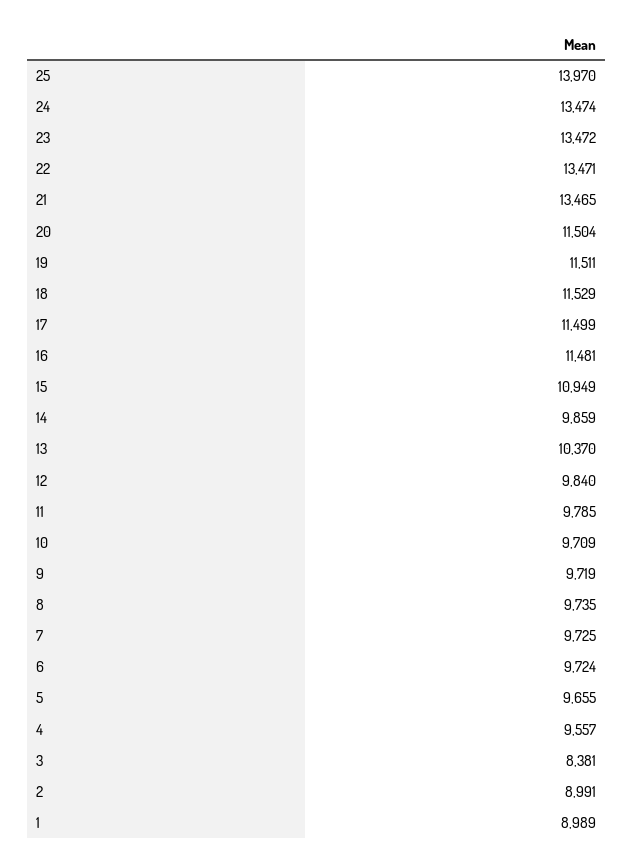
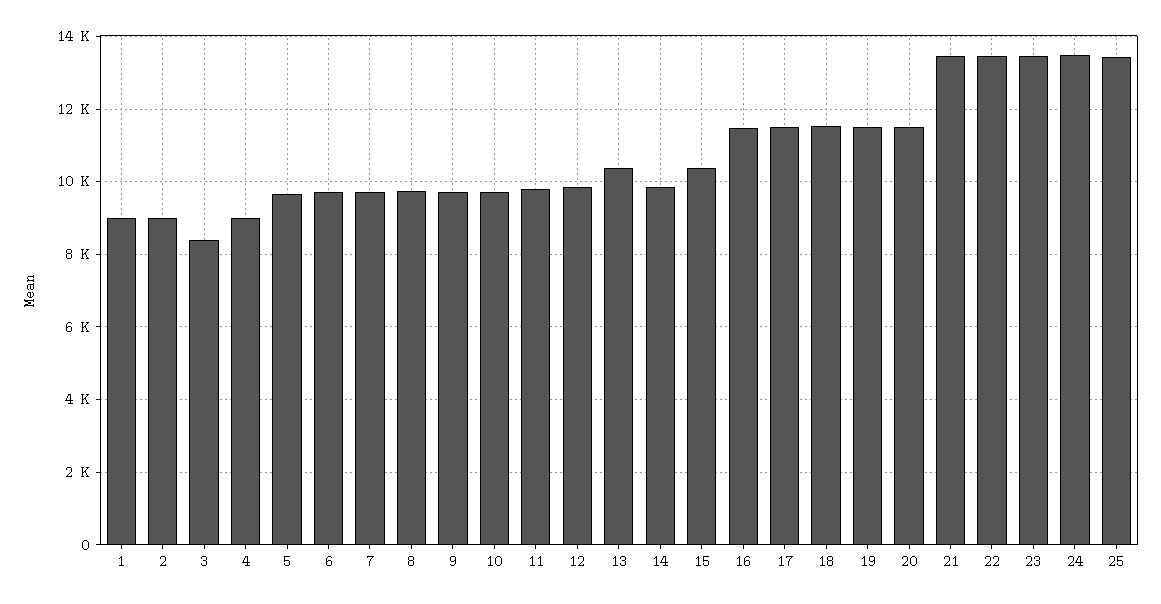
  {
-   "25": 13970,
+   "25": 13400,
    "24": 13474,
    "23": 13472,
    "22": 13471,
    "21": 13465,
    "20": 11504,
    "19": 11511,
    "18": 11529,
    "17": 11499,
    "16": 11481,
-   "15": 10949,
+   "15": 10400,
    "14": 9859,
    "13": 10370,
    "12": 9840,
    "11": 9785,
    "10": 9709,
    "9": 9719,
    "8": 9735,
    "7": 9725,
    "6": 9724,
    "5": 9655,
-   "4": 9557,
+   "4": 9000,
    "3": 8381,
    "2": 8991,
    "1": 8989
  }

